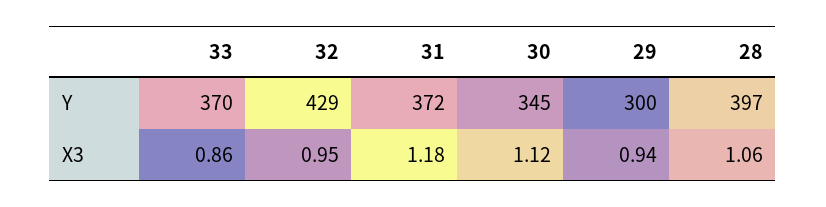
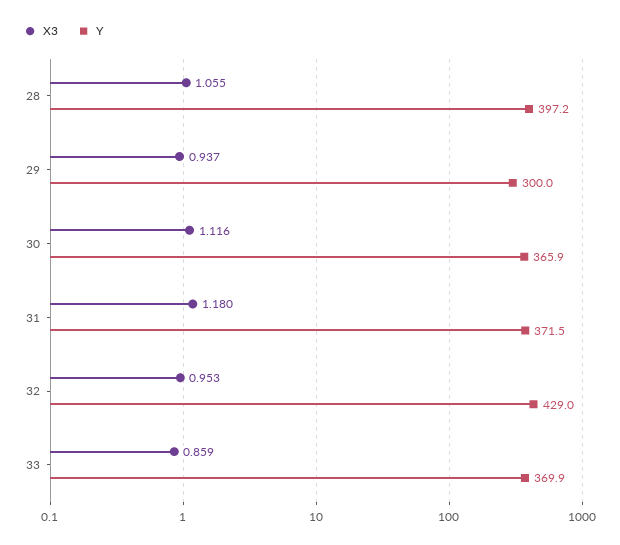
  {
    "Y": {
      "33": 369.9,
      "32": 429,
      "31": 371.5,
-     "30": 345,
+     "30": 365.9,
      "29": 300,
      "28": 397.2
    },
    "X3": {
      "33": 0.859,
      "32": 0.953,
      "31": 1.18,
      "30": 1.116,
      "29": 0.937,
      "28": 1.055
    }
  }

